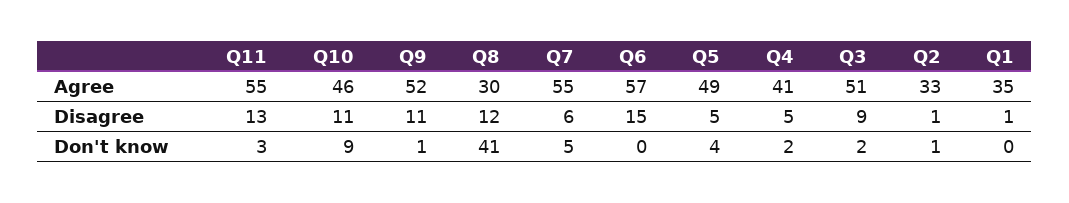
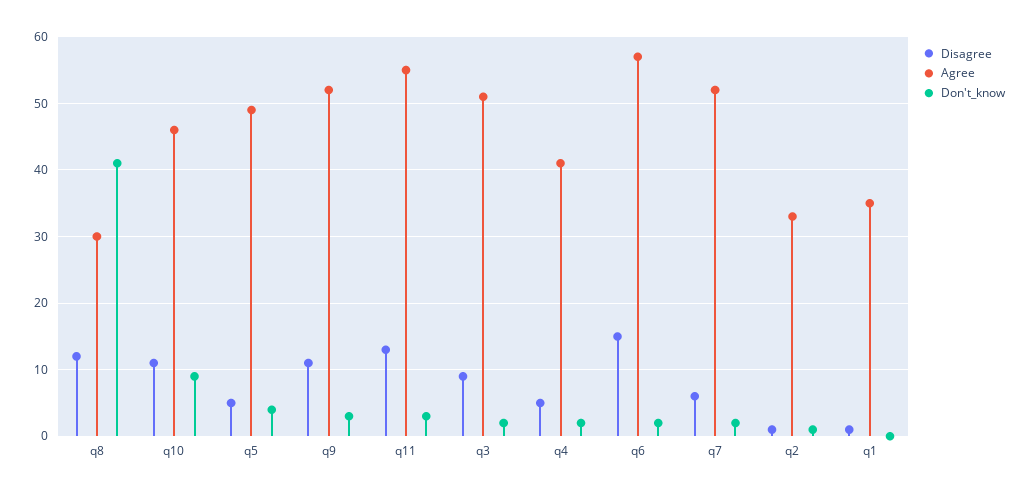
  {
    "Agree": {
      "Q11": 55,
      "Q10": 46,
      "Q9": 52,
      "Q8": 30,
-     "Q7": 55,
+     "Q7": 52,
      "Q6": 57,
      "Q5": 49,
      "Q4": 41,
      "Q3": 51,
      "Q2": 33,
      "Q1": 35
    },
    "Disagree": {
      "Q11": 13,
      "Q10": 11,
      "Q9": 11,
      "Q8": 12,
      "Q7": 6,
      "Q6": 15,
      "Q5": 5,
      "Q4": 5,
      "Q3": 9,
      "Q2": 1,
      "Q1": 1
    },
    "Don't know": {
      "Q11": 3,
      "Q10": 9,
-     "Q9": 1,
+     "Q9": 3,
      "Q8": 41,
-     "Q7": 5,
+     "Q7": 2,
-     "Q6": 0,
+     "Q6": 2,
      "Q5": 4,
      "Q4": 2,
      "Q3": 2,
      "Q2": 1,
      "Q1": 0
    }
  }

